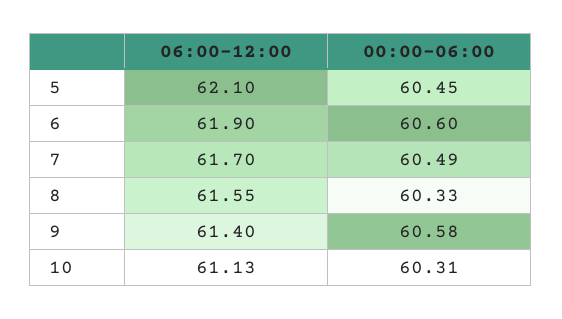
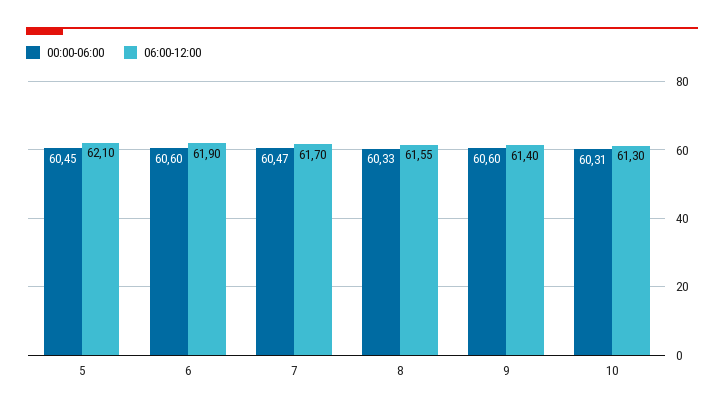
  {
    "06:00-12:00": {
      "5": 62.1,
      "6": 61.9,
      "7": 61.7,
      "8": 61.55,
      "9": 61.4,
-     "10": 61.13
+     "10": 61.3
    },
    "00:00-06:00": {
      "5": 60.45,
      "6": 60.6,
-     "7": 60.49,
+     "7": 60.47,
      "8": 60.33,
-     "9": 60.58,
+     "9": 60.6,
      "10": 60.31
    }
  }

